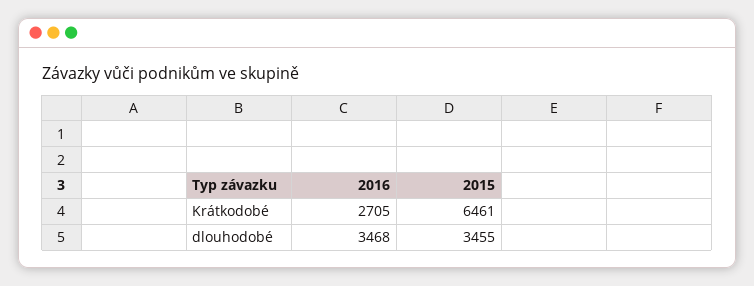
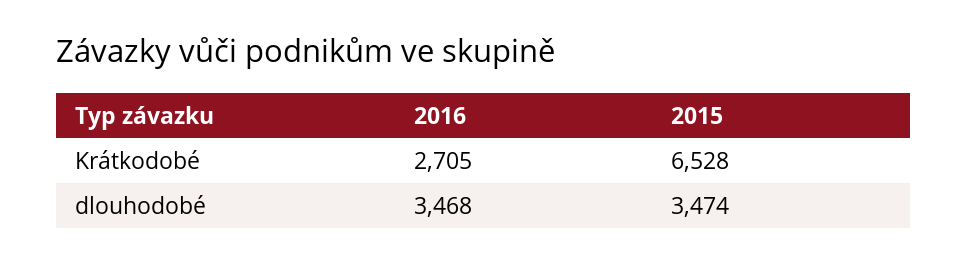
  {
    "2016": {
      "Krátkodobé": 2705,
      "dlouhodobé": 3468
    },
    "2015": {
-     "Krátkodobé": 6461,
+     "Krátkodobé": 6528,
-     "dlouhodobé": 3455
+     "dlouhodobé": 3474
    }
  }

